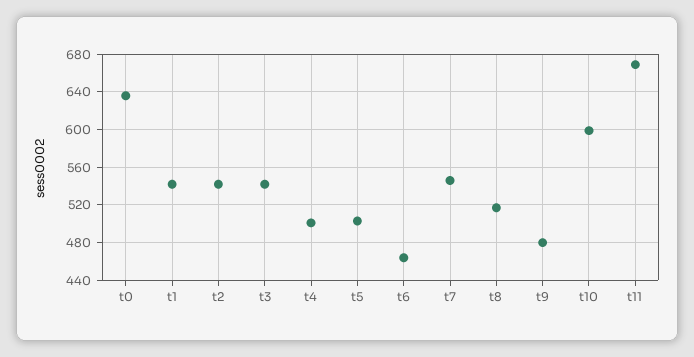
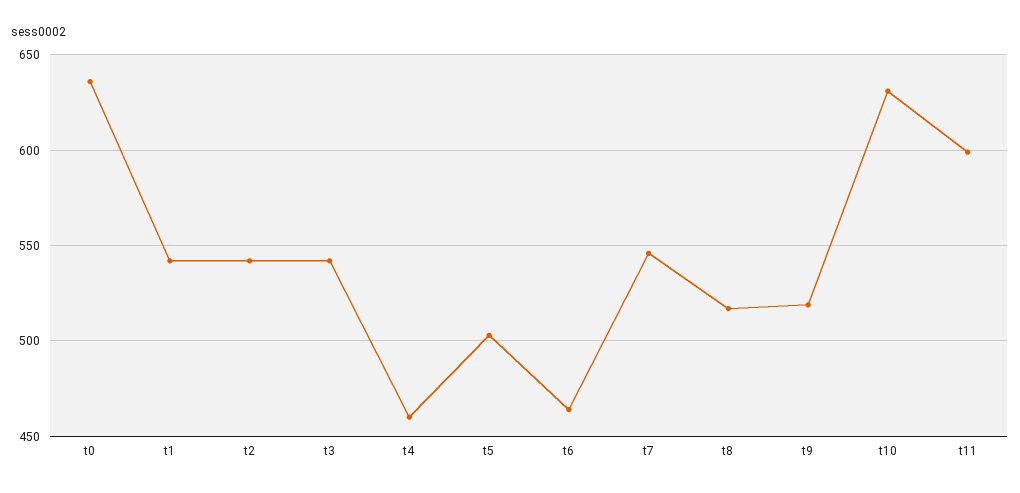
  {
    "t0": 635,
    "t1": 540,
    "t2": 540,
    "t3": 540,
-   "t4": 500,
+   "t4": 460,
    "t5": 505,
    "t6": 465,
    "t7": 545,
    "t8": 515,
-   "t9": 480,
+   "t9": 520,
-   "t10": 600,
+   "t10": 630,
-   "t11": 670
+   "t11": 600
  }

